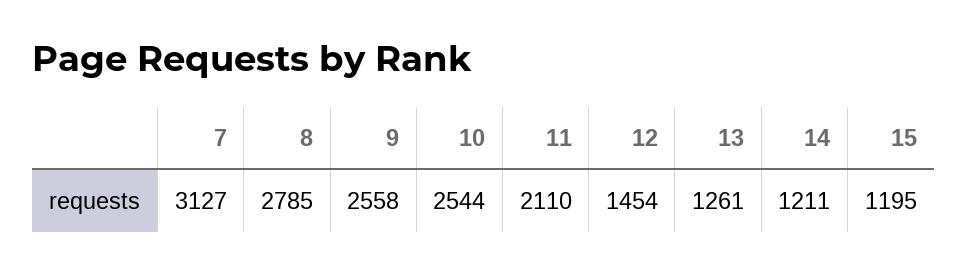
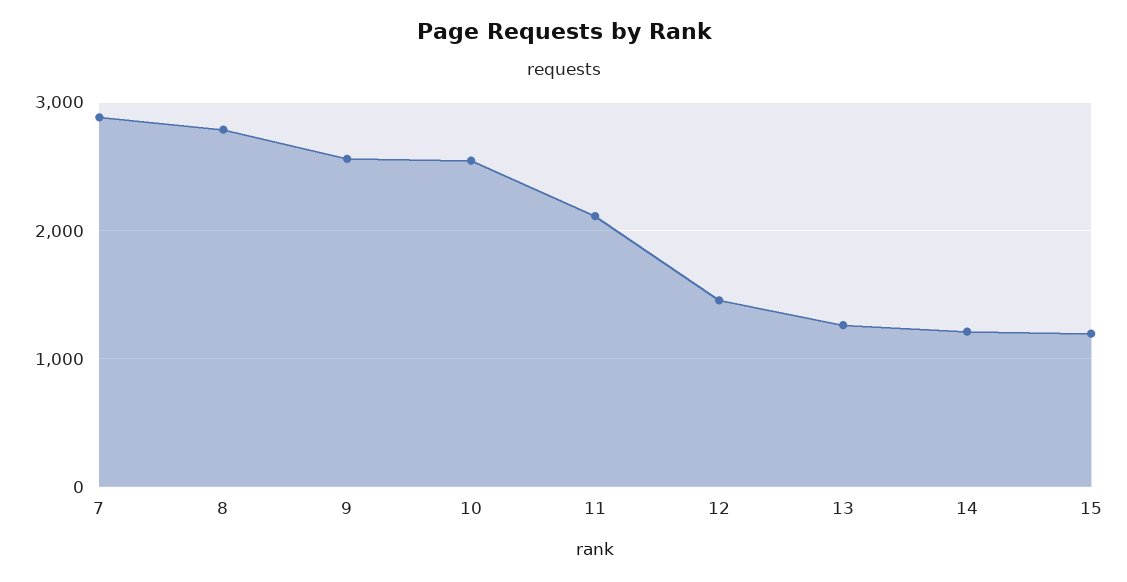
  {
-   "7": 3127,
+   "7": 2900,
    "8": 2785,
    "9": 2558,
    "10": 2544,
    "11": 2110,
    "12": 1454,
    "13": 1261,
    "14": 1211,
    "15": 1195
  }

